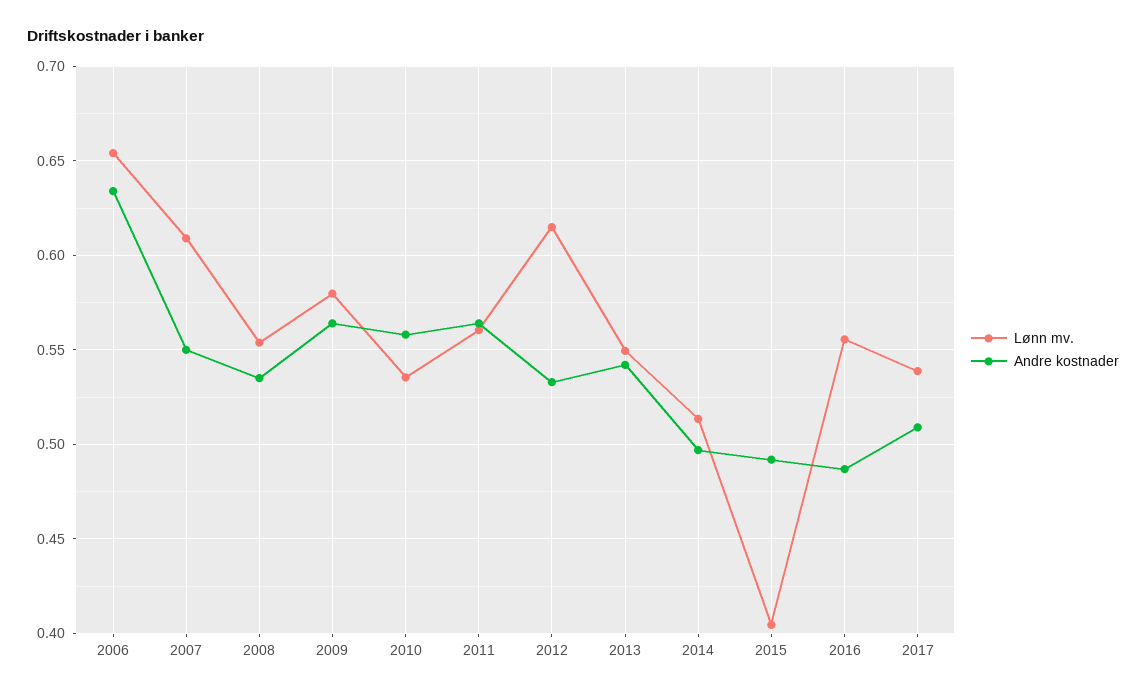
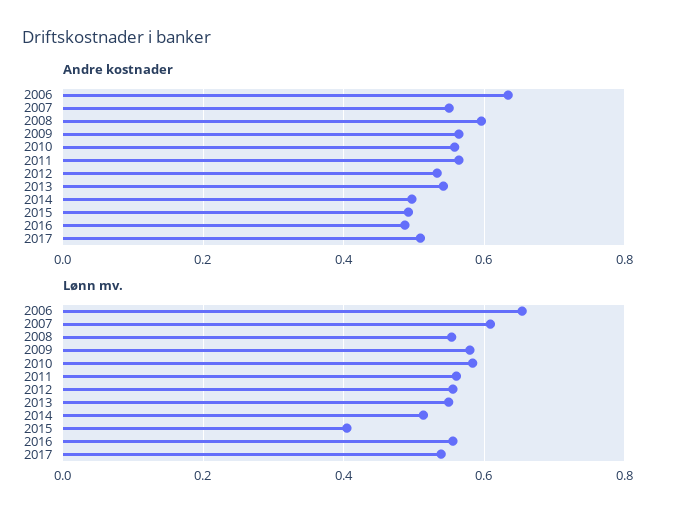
  {
    "Lønn mv.": {
      "2006": 0.655,
      "2007": 0.61,
      "2008": 0.555,
      "2009": 0.58,
-     "2010": 0.535,
+     "2010": 0.58,
      "2011": 0.56,
-     "2012": 0.615,
+     "2012": 0.56,
      "2013": 0.55,
      "2014": 0.515,
      "2015": 0.405,
      "2016": 0.555,
      "2017": 0.54
    },
    "Andre kostnader": {
      "2006": 0.635,
      "2007": 0.55,
-     "2008": 0.535,
+     "2008": 0.6,
      "2009": 0.565,
      "2010": 0.56,
      "2011": 0.565,
      "2012": 0.535,
      "2013": 0.54,
      "2014": 0.495,
      "2015": 0.49,
      "2016": 0.485,
      "2017": 0.51
    }
  }

